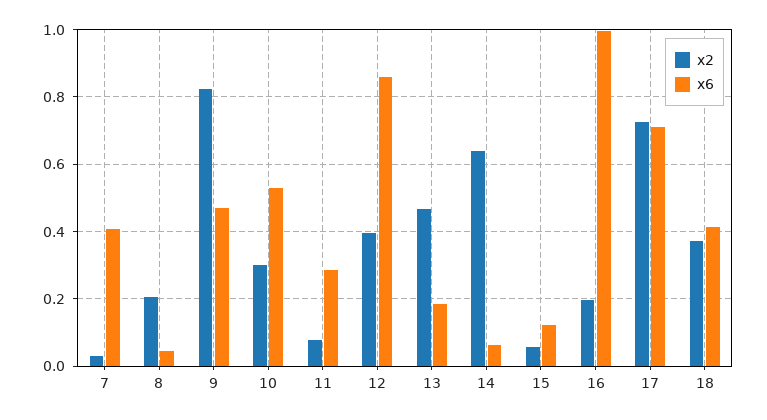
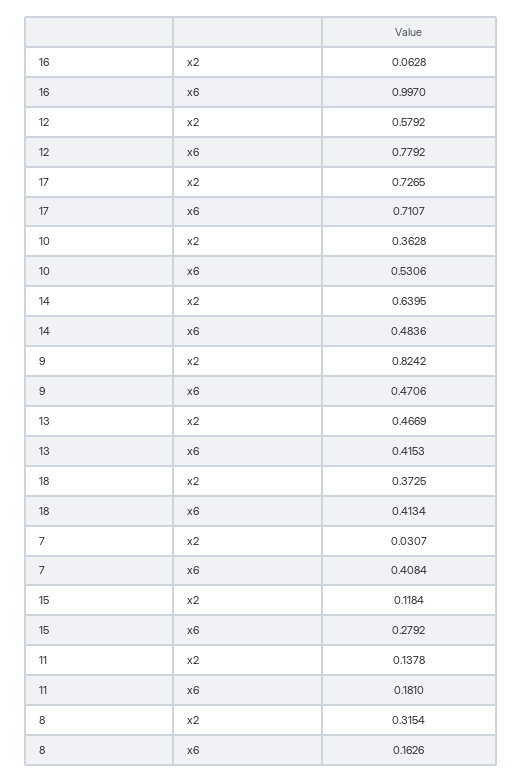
  {
    "x2": {
      "7": 0.0307,
-     "8": 0.2,
+     "8": 0.3154,
      "9": 0.8242,
-     "10": 0.3,
+     "10": 0.3628,
-     "11": 0.08,
+     "11": 0.1378,
-     "12": 0.4,
+     "12": 0.5792,
      "13": 0.4669,
      "14": 0.6395,
-     "15": 0.06,
+     "15": 0.1184,
-     "16": 0.2,
+     "16": 0.0628,
      "17": 0.7265,
      "18": 0.3725
    },
    "x6": {
      "7": 0.4084,
-     "8": 0.04,
+     "8": 0.1626,
      "9": 0.4706,
      "10": 0.5306,
-     "11": 0.28,
+     "11": 0.181,
-     "12": 0.86,
+     "12": 0.7792,
-     "13": 0.18,
+     "13": 0.4153,
-     "14": 0.06,
+     "14": 0.4836,
-     "15": 0.12,
+     "15": 0.2792,
      "16": 0.997,
      "17": 0.7107,
      "18": 0.4134
    }
  }

